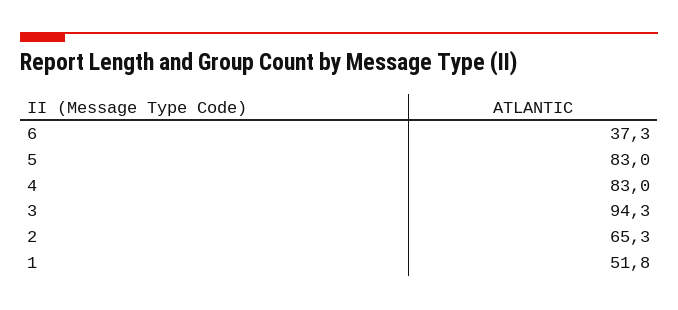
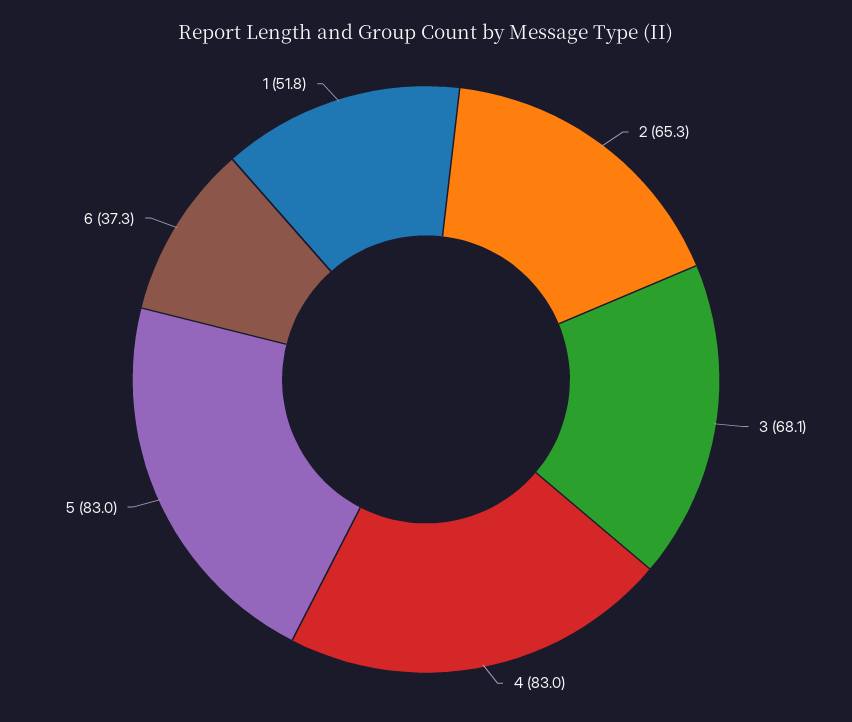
  {
    "6": 37.3,
    "5": 83,
    "4": 83,
-   "3": 94.3,
+   "3": 68.1,
    "2": 65.3,
    "1": 51.8
  }

